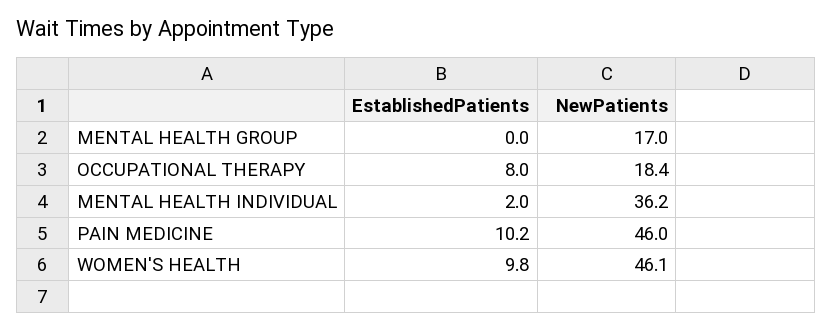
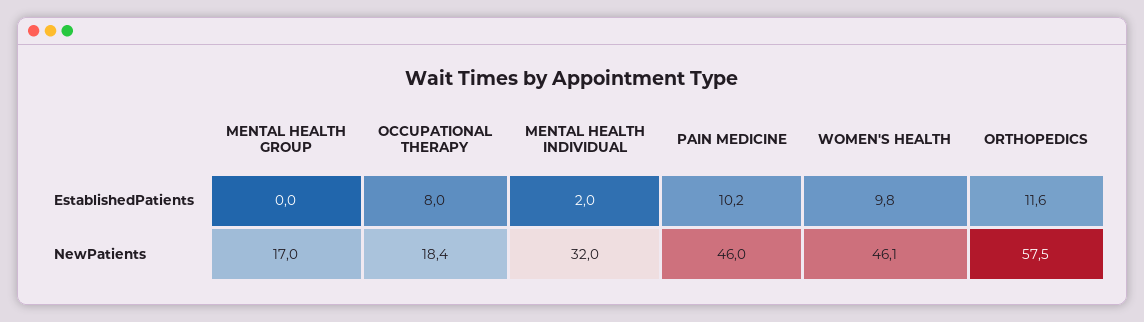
  {
    "EstablishedPatients": {
      "MENTAL HEALTH GROUP": 0,
      "OCCUPATIONAL THERAPY": 8,
      "MENTAL HEALTH INDIVIDUAL": 2,
      "PAIN MEDICINE": 10.2,
-     "WOMEN'S HEALTH": 9.8
+     "WOMEN'S HEALTH": 9.8,
+     "ORTHOPEDICS": 11.6
    },
    "NewPatients": {
      "MENTAL HEALTH GROUP": 17,
      "OCCUPATIONAL THERAPY": 18.4,
-     "MENTAL HEALTH INDIVIDUAL": 36.2,
+     "MENTAL HEALTH INDIVIDUAL": 32,
      "PAIN MEDICINE": 46,
-     "WOMEN'S HEALTH": 46.1
+     "WOMEN'S HEALTH": 46.1,
+     "ORTHOPEDICS": 57.5
    }
  }

